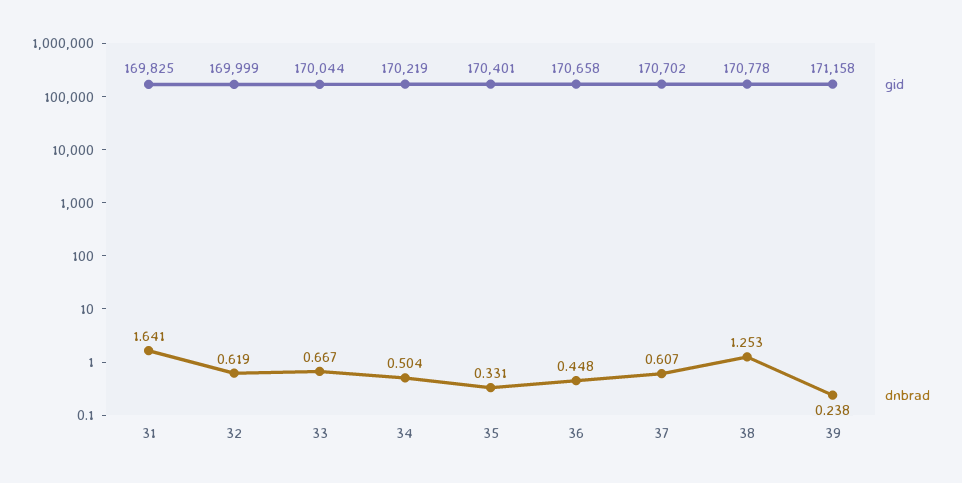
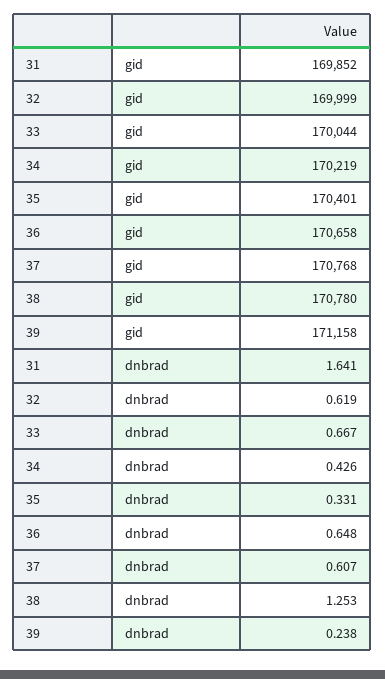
  {
    "gid": {
-     "31": 169825,
+     "31": 169852,
      "32": 169999,
      "33": 170044,
      "34": 170219,
      "35": 170401,
      "36": 170658,
-     "37": 170702,
+     "37": 170768,
-     "38": 170778,
+     "38": 170780,
      "39": 171158
    },
    "dnbrad": {
      "31": 1.641,
      "32": 0.619,
      "33": 0.667,
-     "34": 0.504,
+     "34": 0.426,
      "35": 0.331,
-     "36": 0.448,
+     "36": 0.648,
      "37": 0.607,
      "38": 1.253,
      "39": 0.238
    }
  }

